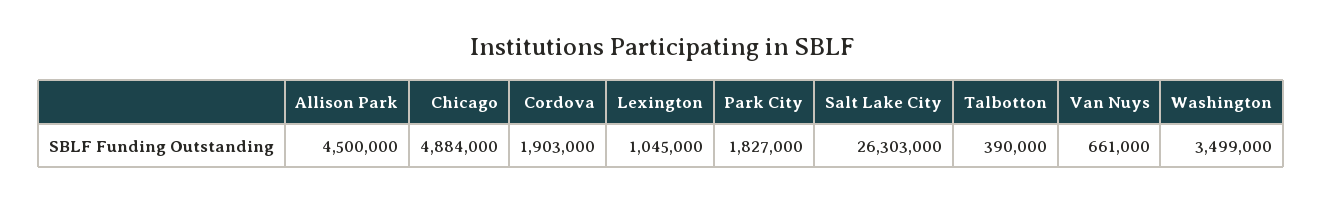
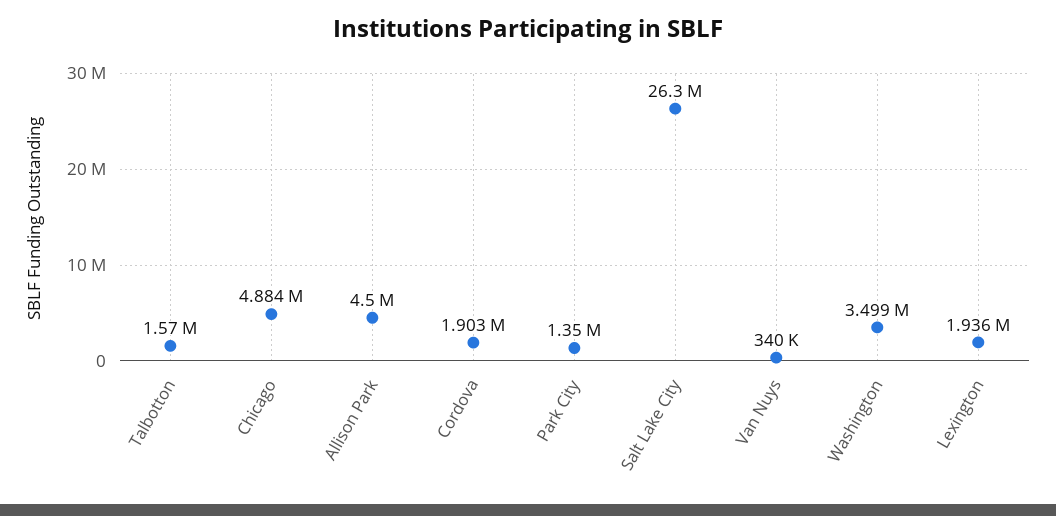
  {
    "Allison Park": 4500000,
    "Chicago": 4884000,
    "Cordova": 1903000,
-   "Lexington": 1045000,
+   "Lexington": 1936000,
-   "Park City": 1827000,
+   "Park City": 1350000,
    "Salt Lake City": 26303000,
-   "Talbotton": 390000,
+   "Talbotton": 1570000,
-   "Van Nuys": 661000,
+   "Van Nuys": 340000,
    "Washington": 3499000
  }

